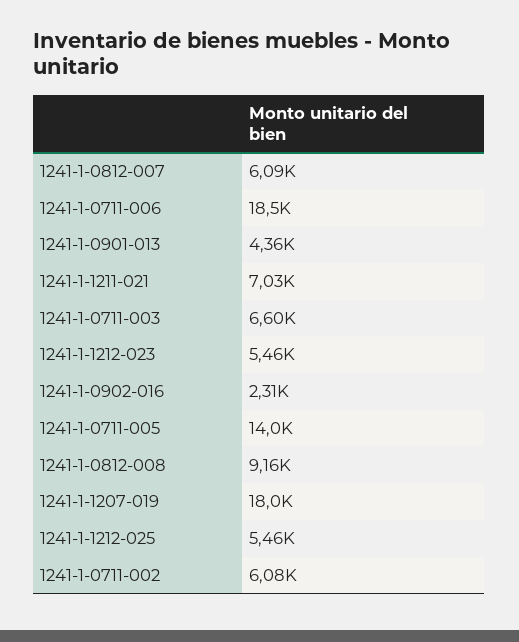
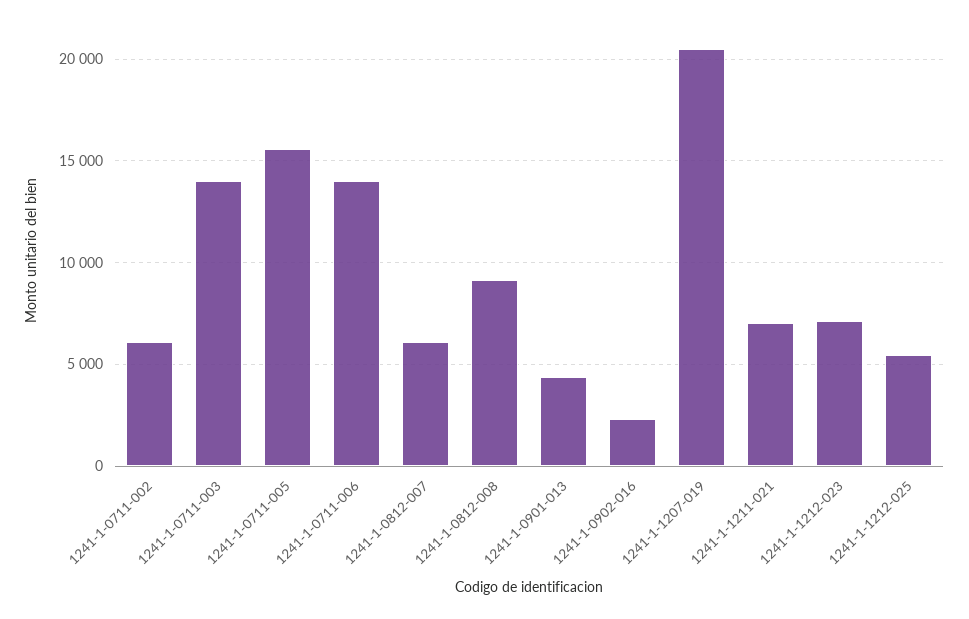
  {
    "1241-1-0812-007": 6090,
-   "1241-1-0711-006": 18500,
+   "1241-1-0711-006": 14000,
    "1241-1-0901-013": 4360,
    "1241-1-1211-021": 7030,
-   "1241-1-0711-003": 6600,
+   "1241-1-0711-003": 14000,
-   "1241-1-1212-023": 5460,
+   "1241-1-1212-023": 7000,
    "1241-1-0902-016": 2310,
-   "1241-1-0711-005": 14000,
+   "1241-1-0711-005": 15500,
    "1241-1-0812-008": 9160,
-   "1241-1-1207-019": 18000,
+   "1241-1-1207-019": 20500,
    "1241-1-1212-025": 5460,
    "1241-1-0711-002": 6080
  }

